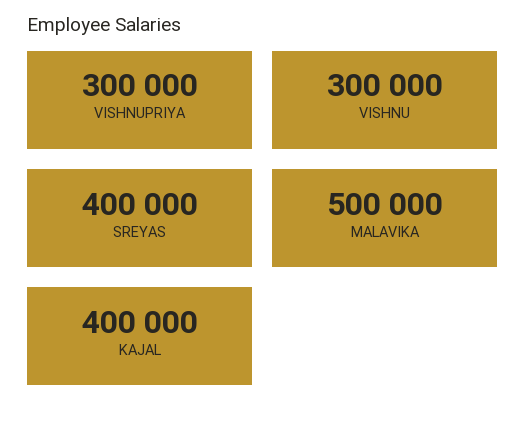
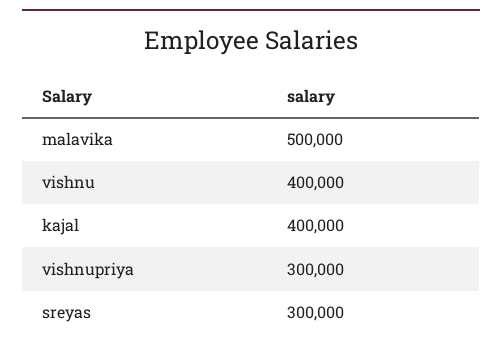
  {
    "VISHNUPRIYA": 300000,
-   "VISHNU": 300000,
+   "VISHNU": 400000,
-   "SREYAS": 400000,
+   "SREYAS": 300000,
    "MALAVIKA": 500000,
    "KAJAL": 400000
  }

